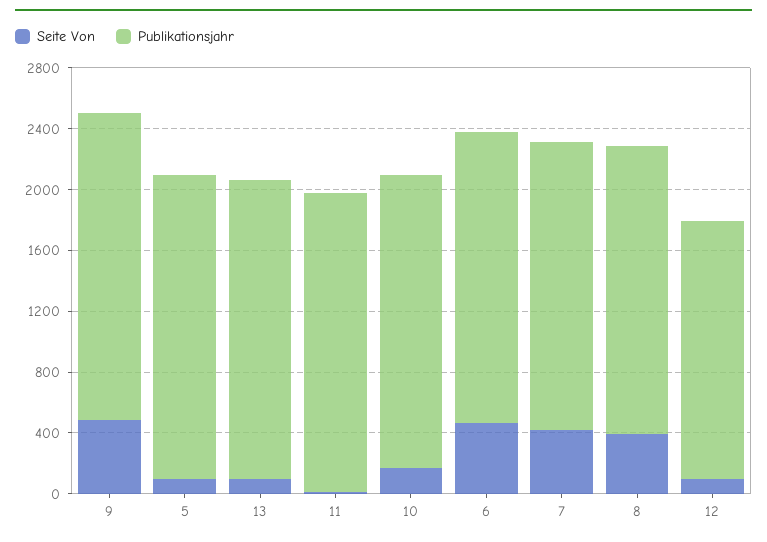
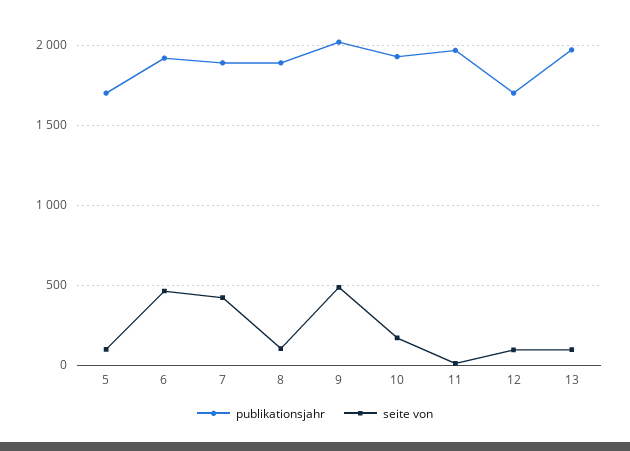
  {
    "Seite Von": {
      "9": 500,
      "5": 100,
      "13": 100,
      "11": 0,
      "10": 150,
      "6": 450,
      "7": 400,
-     "8": 400,
+     "8": 100,
      "12": 100
    },
    "Publikationsjahr": {
      "9": 2000,
-     "5": 2000,
+     "5": 1700,
      "13": 1950,
      "11": 1950,
      "10": 1950,
      "6": 1900,
      "7": 1900,
      "8": 1900,
      "12": 1700
    }
  }

